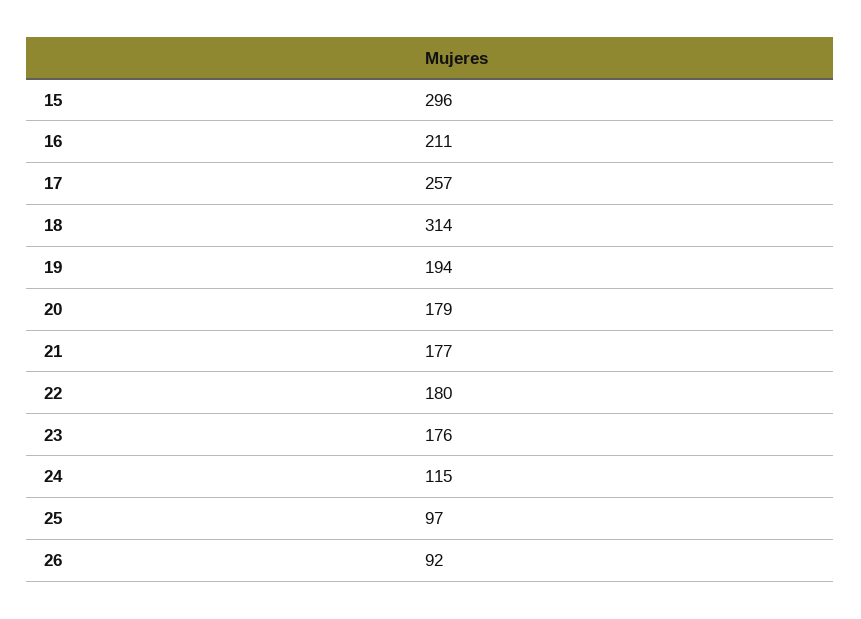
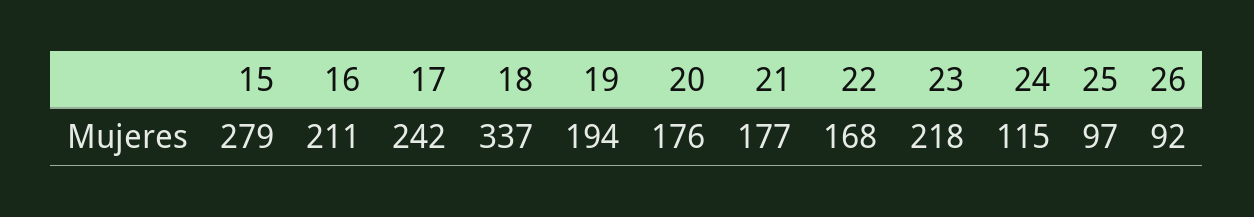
  {
-   "15": 296,
+   "15": 279,
    "16": 211,
-   "17": 257,
+   "17": 242,
-   "18": 314,
+   "18": 337,
    "19": 194,
-   "20": 179,
+   "20": 176,
    "21": 177,
-   "22": 180,
+   "22": 168,
-   "23": 176,
+   "23": 218,
    "24": 115,
    "25": 97,
    "26": 92
  }

